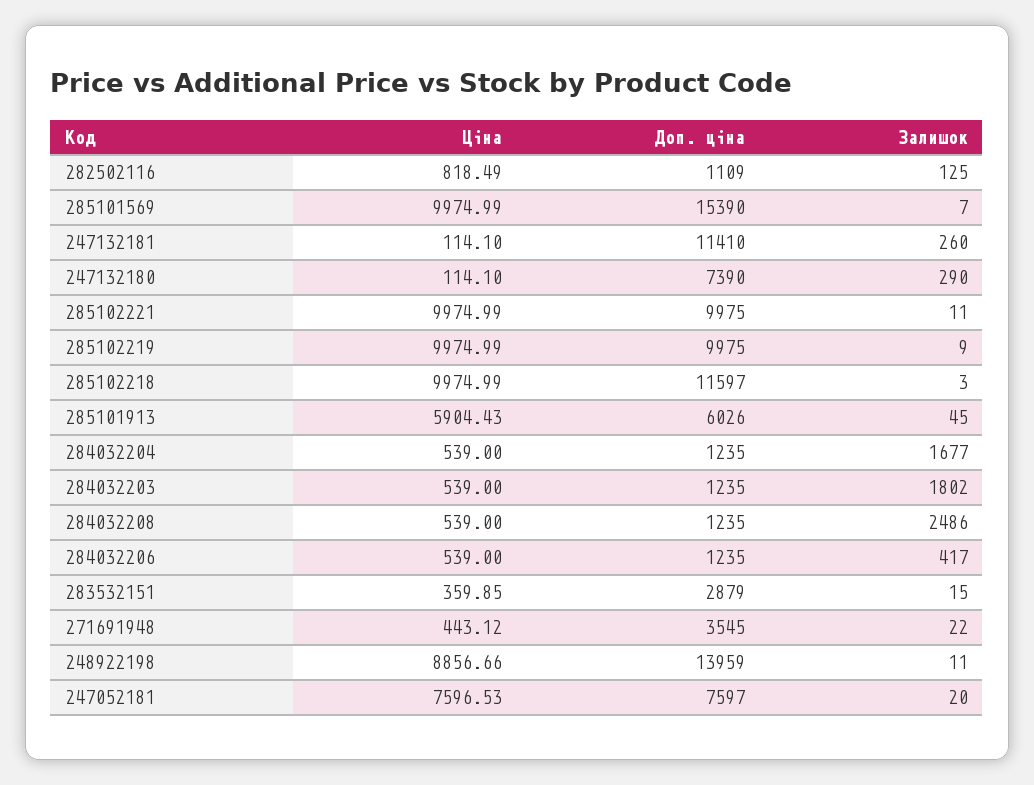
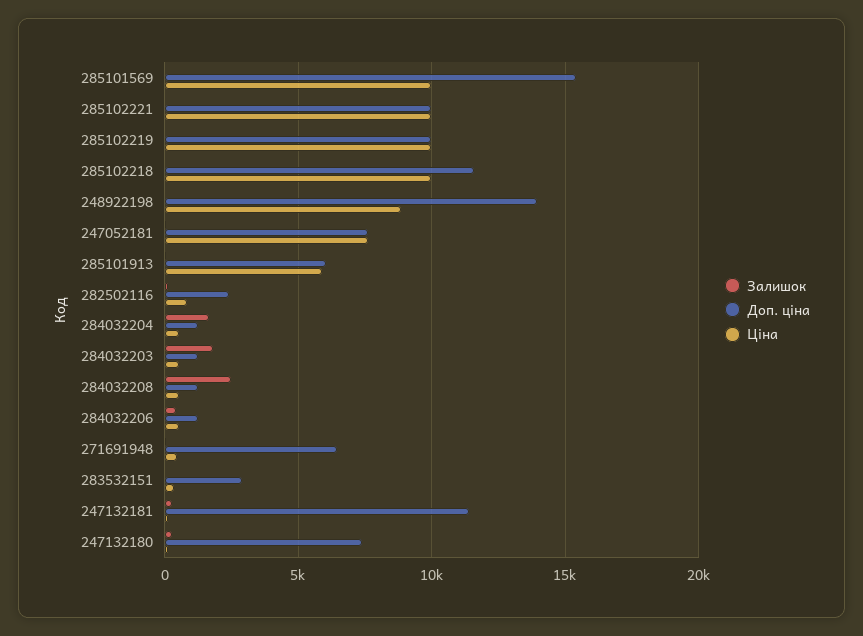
  {
    "Ціна": {
      "282502116": 818.49,
      "285101569": 9974.99,
      "247132181": 114.1,
      "247132180": 114.1,
      "285102221": 9974.99,
      "285102219": 9974.99,
      "285102218": 9974.99,
      "285101913": 5904.43,
      "284032204": 539,
      "284032203": 539,
      "284032208": 539,
      "284032206": 539,
      "283532151": 359.85,
      "271691948": 443.12,
      "248922198": 8856.66,
      "247052181": 7596.53
    },
    "Доп. ціна": {
-     "282502116": 1109,
+     "282502116": 2500,
      "285101569": 15390,
      "247132181": 11410,
      "247132180": 7390,
      "285102221": 9975,
      "285102219": 9975,
      "285102218": 11597,
      "285101913": 6026,
      "284032204": 1235,
      "284032203": 1235,
      "284032208": 1235,
      "284032206": 1235,
      "283532151": 2879,
-     "271691948": 3545,
+     "271691948": 6500,
      "248922198": 13959,
      "247052181": 7597
    },
    "Залишок": {
      "282502116": 125,
      "285101569": 7,
      "247132181": 260,
      "247132180": 290,
      "285102221": 11,
      "285102219": 9,
      "285102218": 3,
      "285101913": 45,
      "284032204": 1677,
      "284032203": 1802,
      "284032208": 2486,
      "284032206": 417,
      "283532151": 15,
      "271691948": 22,
      "248922198": 11,
      "247052181": 20
    }
  }

